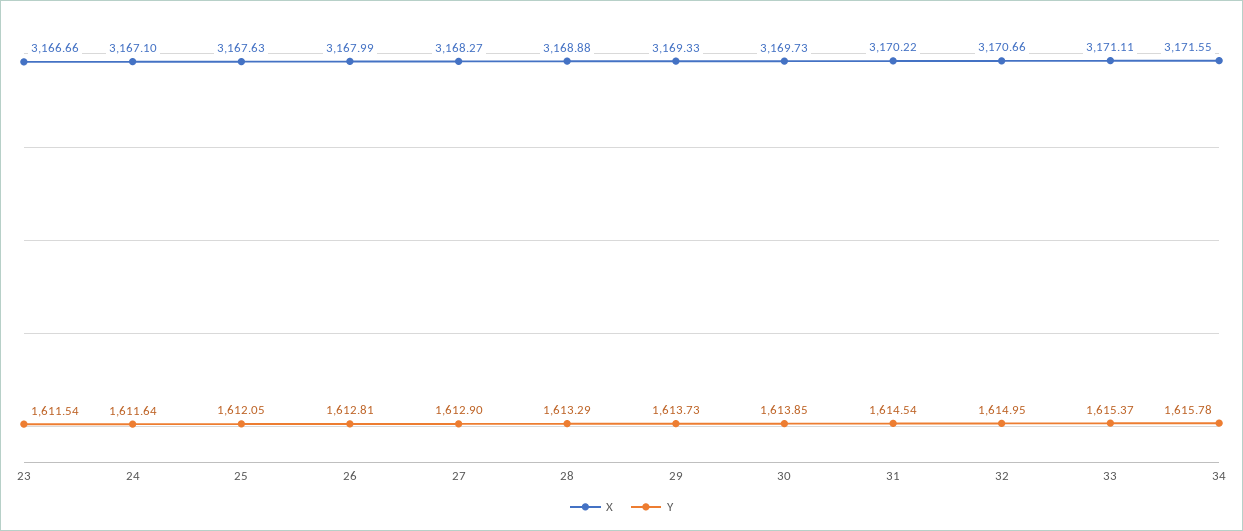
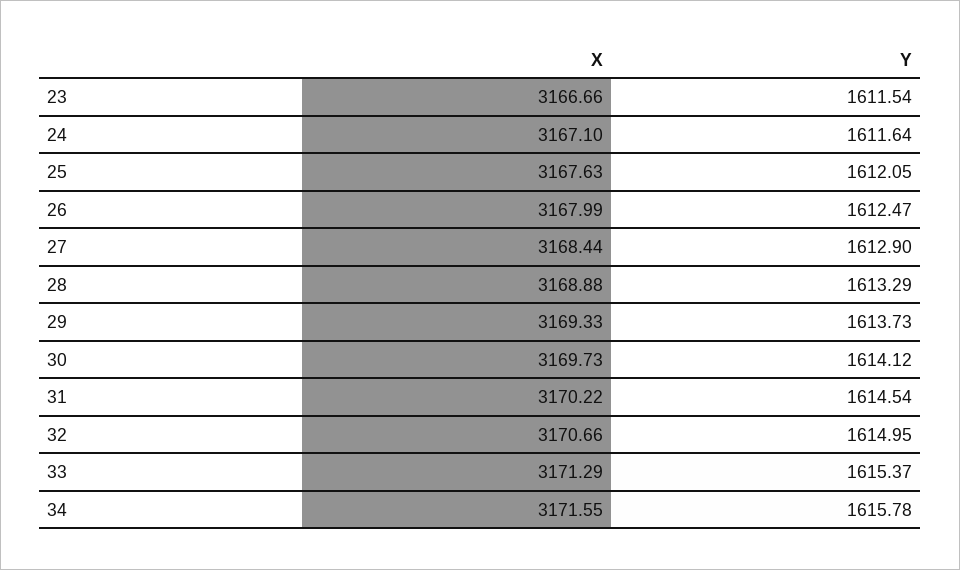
  {
    "X": {
      "23": 3166.66,
      "24": 3167.1,
      "25": 3167.63,
      "26": 3167.99,
-     "27": 3168.27,
+     "27": 3168.44,
      "28": 3168.88,
      "29": 3169.33,
      "30": 3169.73,
      "31": 3170.22,
      "32": 3170.66,
-     "33": 3171.11,
+     "33": 3171.29,
      "34": 3171.55
    },
    "Y": {
      "23": 1611.54,
      "24": 1611.64,
      "25": 1612.05,
-     "26": 1612.81,
+     "26": 1612.47,
      "27": 1612.9,
      "28": 1613.29,
      "29": 1613.73,
-     "30": 1613.85,
+     "30": 1614.12,
      "31": 1614.54,
      "32": 1614.95,
      "33": 1615.37,
      "34": 1615.78
    }
  }

